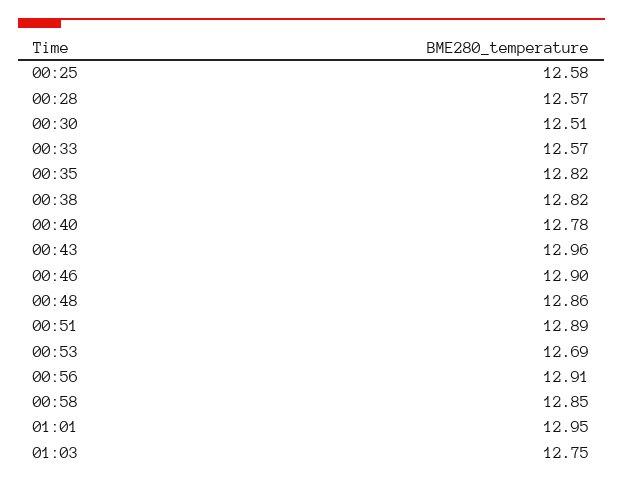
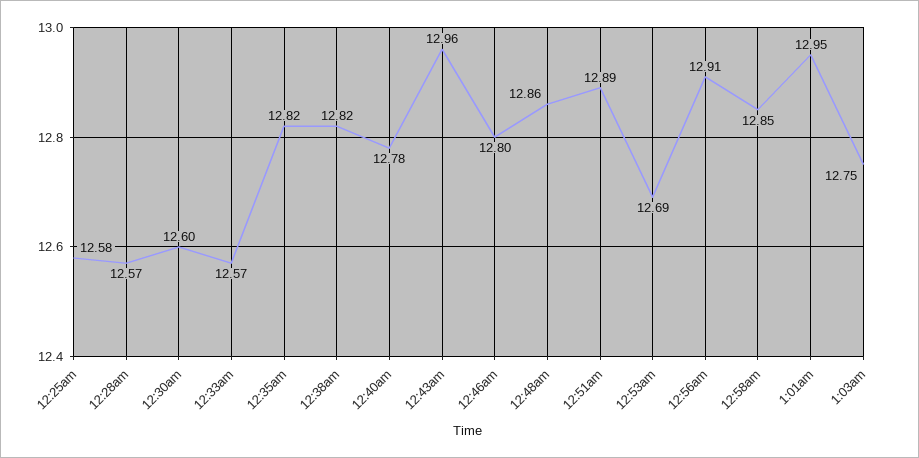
  {
    "00:25": 12.58,
    "00:28": 12.57,
-   "00:30": 12.51,
+   "00:30": 12.6,
    "00:33": 12.57,
    "00:35": 12.82,
    "00:38": 12.82,
    "00:40": 12.78,
    "00:43": 12.96,
-   "00:46": 12.9,
+   "00:46": 12.8,
    "00:48": 12.86,
    "00:51": 12.89,
    "00:53": 12.69,
    "00:56": 12.91,
    "00:58": 12.85,
    "01:01": 12.95,
    "01:03": 12.75
  }

